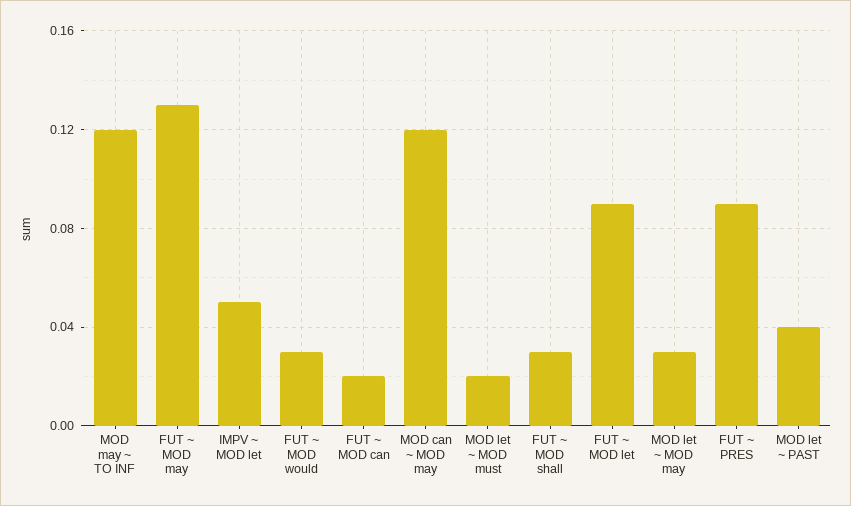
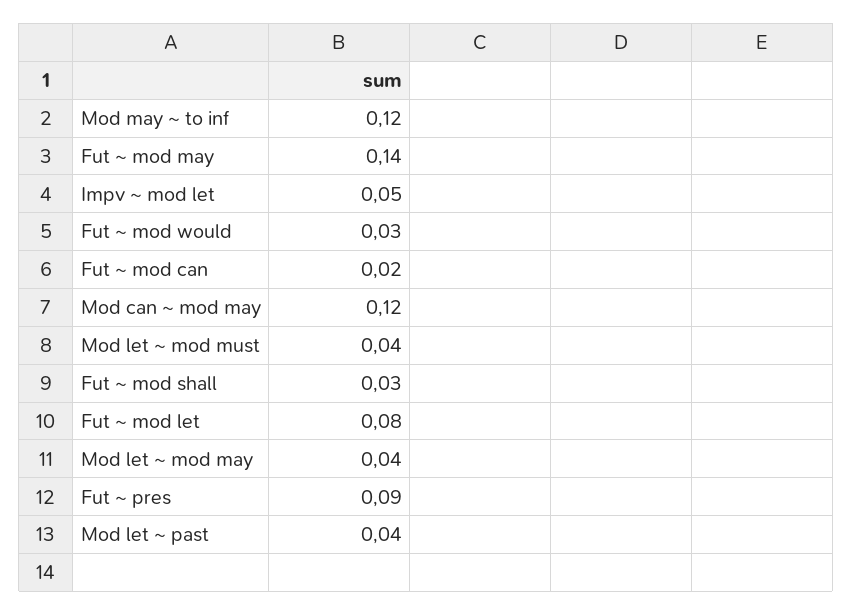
  {
    "MOD may ~ TO INF": 0.12,
-   "FUT ~ MOD may": 0.13,
+   "FUT ~ MOD may": 0.14,
    "IMPV ~ MOD let": 0.05,
    "FUT ~ MOD would": 0.03,
    "FUT ~ MOD can": 0.02,
    "MOD can ~ MOD may": 0.12,
-   "MOD let ~ MOD must": 0.02,
+   "MOD let ~ MOD must": 0.04,
    "FUT ~ MOD shall": 0.03,
-   "FUT ~ MOD let": 0.09,
+   "FUT ~ MOD let": 0.08,
-   "MOD let ~ MOD may": 0.03,
+   "MOD let ~ MOD may": 0.04,
    "FUT ~ PRES": 0.09,
    "MOD let ~ PAST": 0.04
  }

